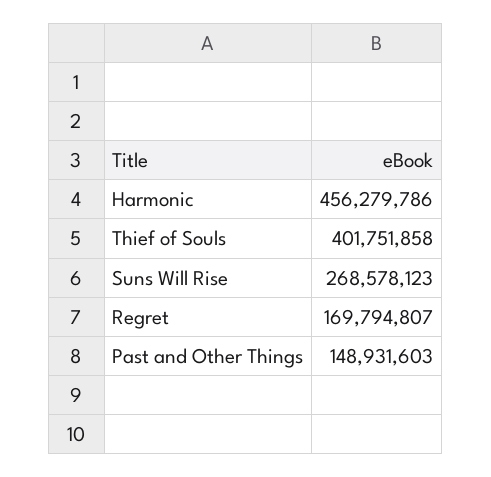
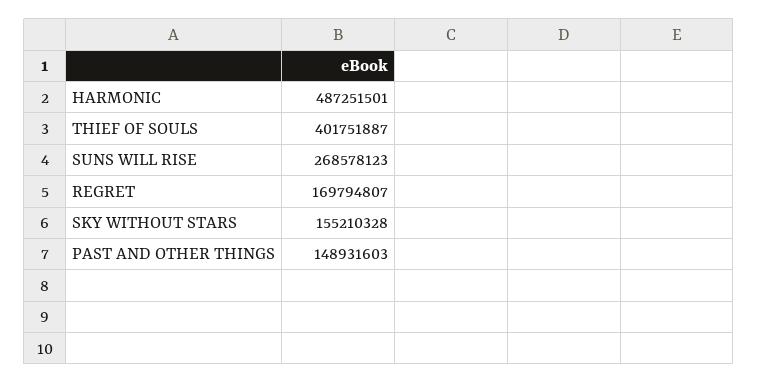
  {
-   "Harmonic": 456279786,
+   "Harmonic": 487251501,
-   "Thief of Souls": 401751858,
+   "Thief of Souls": 401751887,
    "Suns Will Rise": 268578123,
    "Regret": 169794807,
-   "Past and Other Things": 148931603
+   "Past and Other Things": 148931603,
+   "SKY WITHOUT STARS": 155210328
  }

